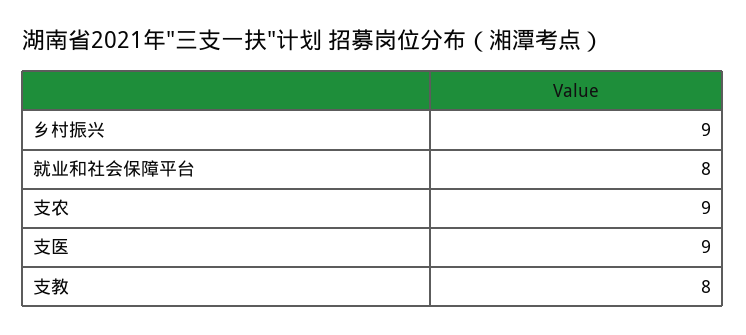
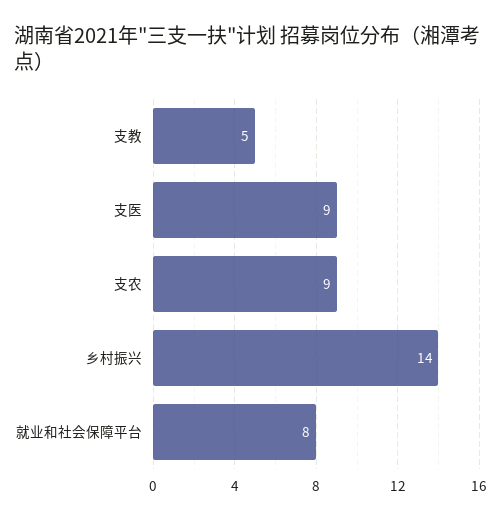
  {
-   "乡村振兴": 9,
+   "乡村振兴": 14,
    "就业和社会保障平台": 8,
    "支农": 9,
    "支医": 9,
-   "支教": 8
+   "支教": 5
  }

